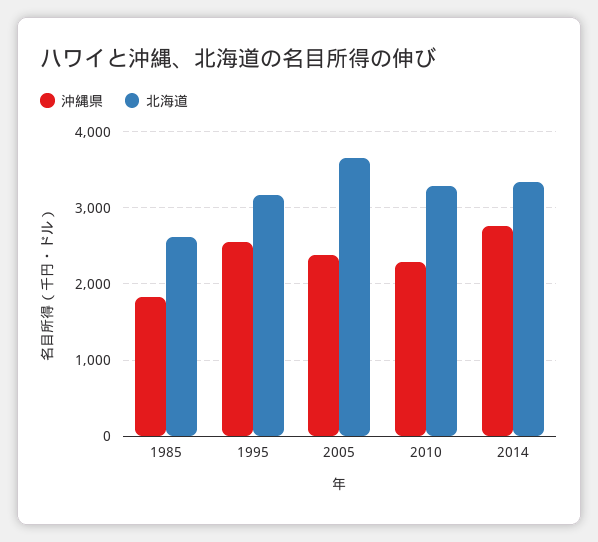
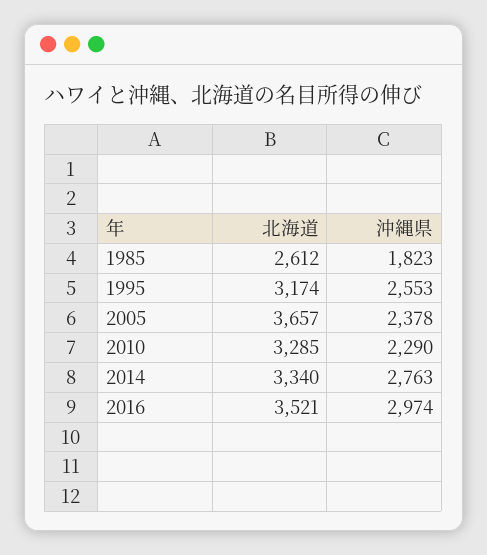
  {
    "沖縄県": {
      "1985": 1823,
      "1995": 2553,
      "2005": 2378,
      "2010": 2290,
-     "2014": 2763
+     "2014": 2763,
+     "2016": 2974
    },
    "北海道": {
      "1985": 2612,
      "1995": 3174,
      "2005": 3657,
      "2010": 3285,
-     "2014": 3340
+     "2014": 3340,
+     "2016": 3521
    }
  }

